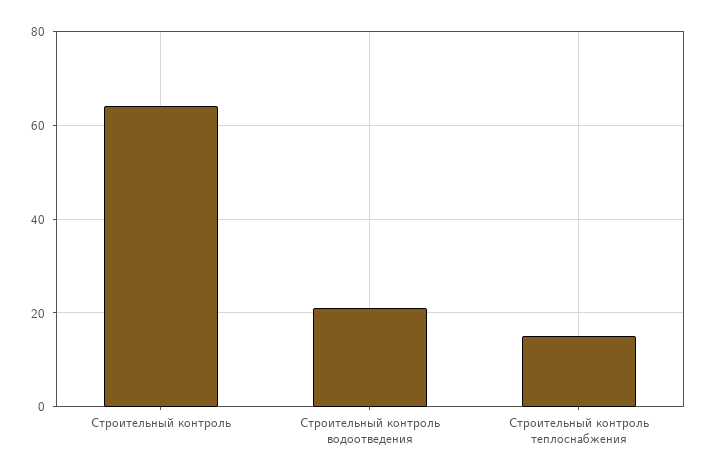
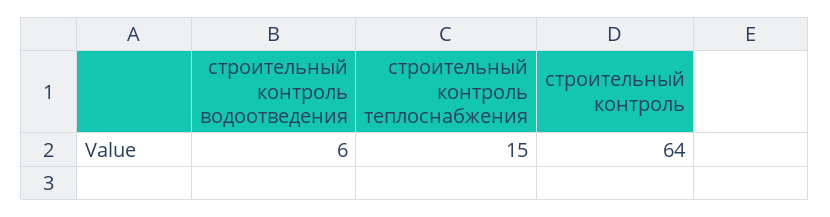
  {
    "Строительный контроль": 64,
-   "Строительный контроль водоотведения": 20,
+   "Строительный контроль водоотведения": 6,
    "Строительный контроль теплоснабжения": 15
  }

